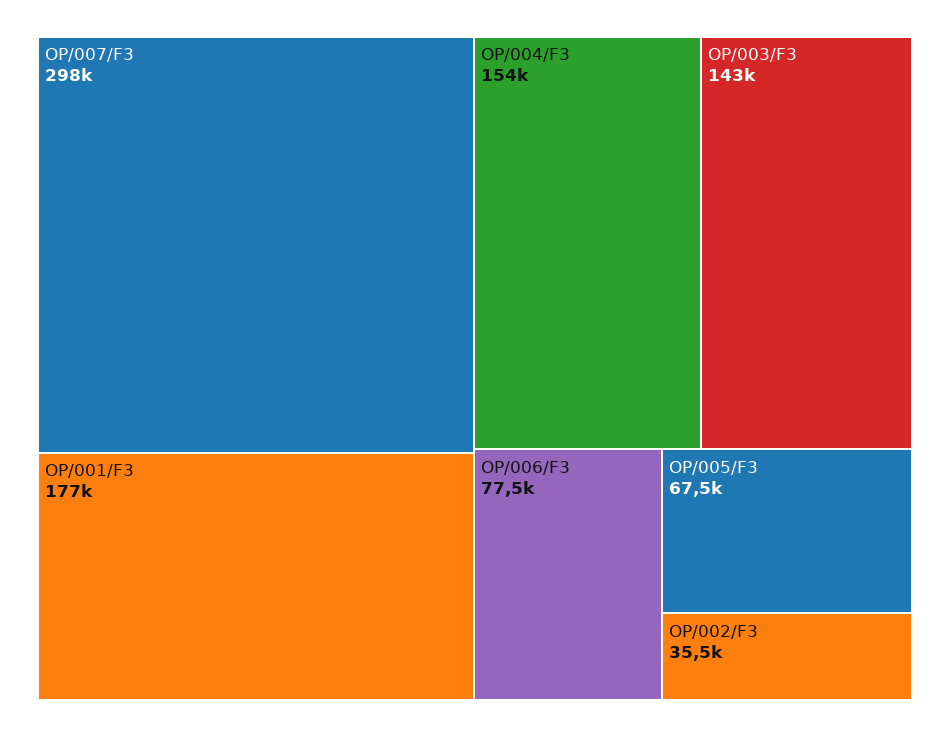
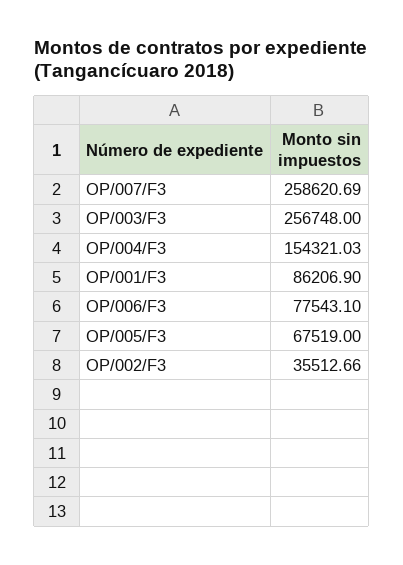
  {
-   "OP/007/F3": 298000,
+   "OP/007/F3": 258620.69,
-   "OP/001/F3": 177000,
+   "OP/001/F3": 86206.9,
    "OP/004/F3": 154321.03,
-   "OP/003/F3": 143000,
+   "OP/003/F3": 256748,
    "OP/006/F3": 77543.1,
    "OP/005/F3": 67519,
    "OP/002/F3": 35512.66
  }

